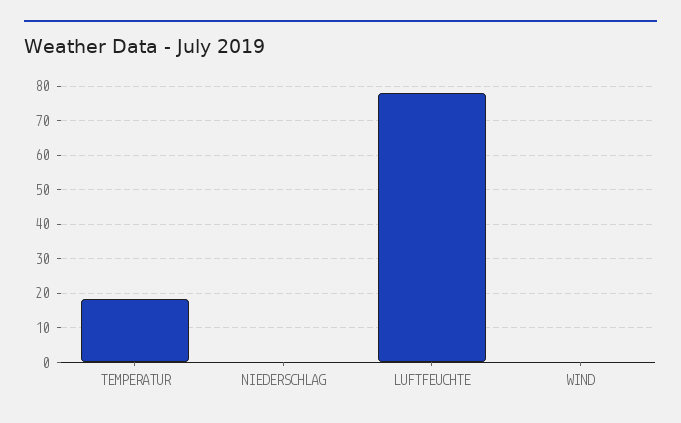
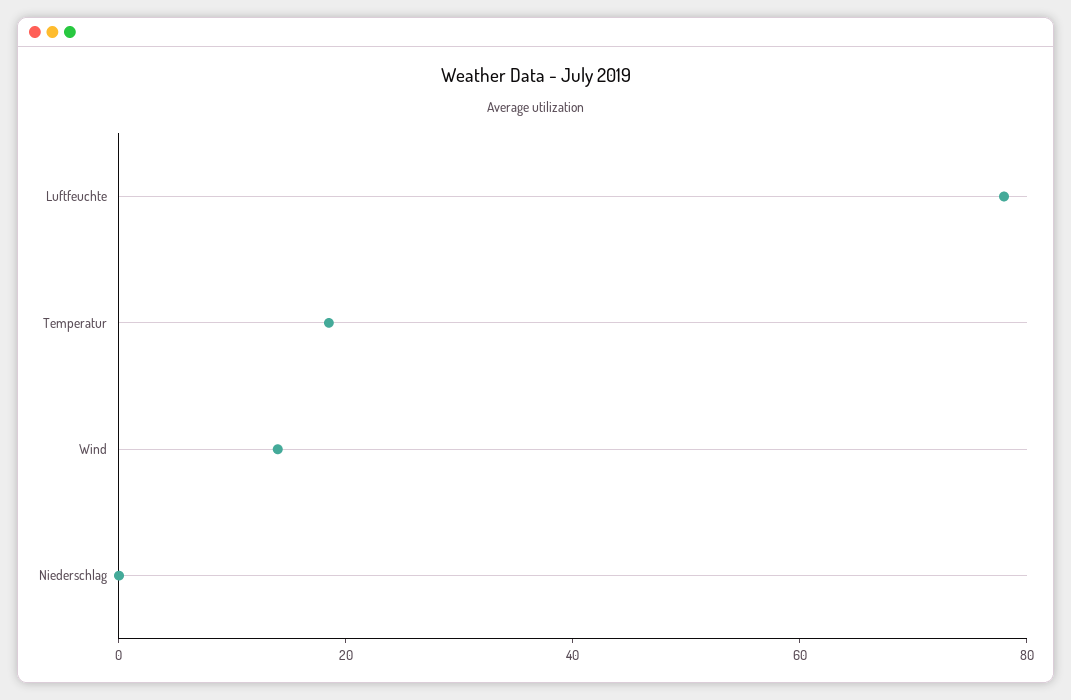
  {
    "TEMPERATUR": 18,
    "NIEDERSCHLAG": 0,
    "LUFTFEUCHTE": 78,
-   "WIND": 0
+   "WIND": 15
  }

